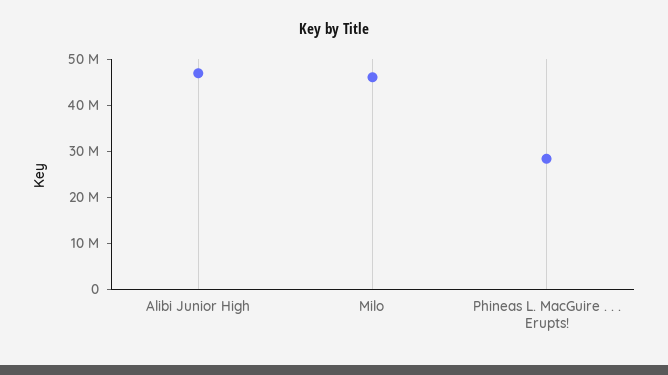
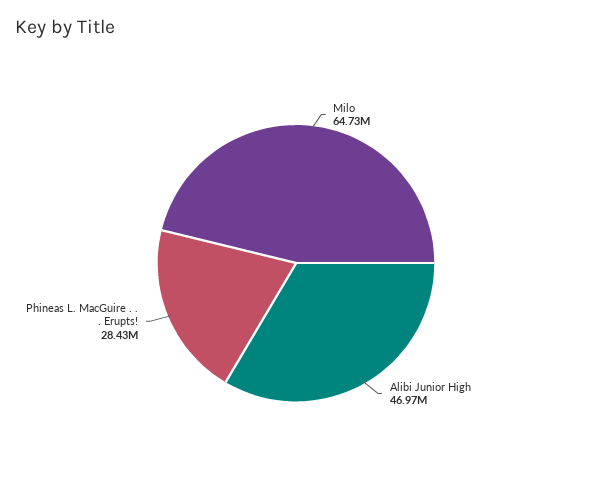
  {
    "Alibi Junior High": 46970000,
-   "Milo": 46000000,
+   "Milo": 64730000,
    "Phineas L. MacGuire . . . Erupts!": 28430000
  }

